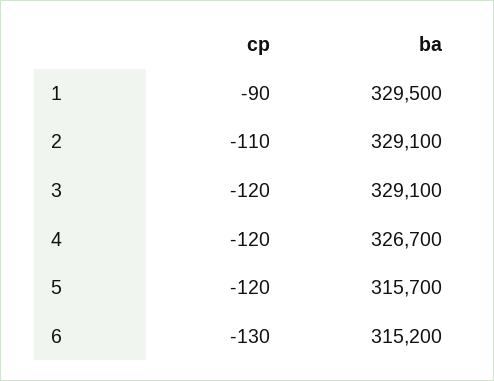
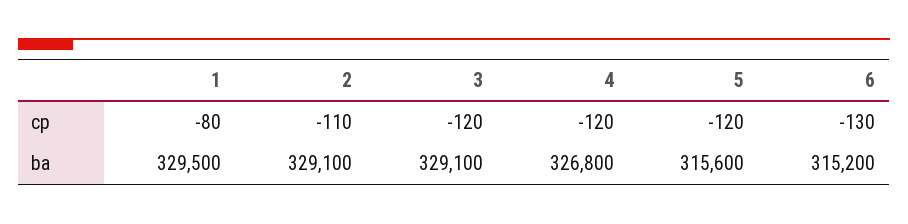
  {
    "cp": {
-     "1": -90,
+     "1": -80,
      "2": -110,
      "3": -120,
      "4": -120,
      "5": -120,
      "6": -130
    },
    "ba": {
      "1": 329500,
      "2": 329100,
      "3": 329100,
-     "4": 326700,
+     "4": 326800,
-     "5": 315700,
+     "5": 315600,
      "6": 315200
    }
  }

